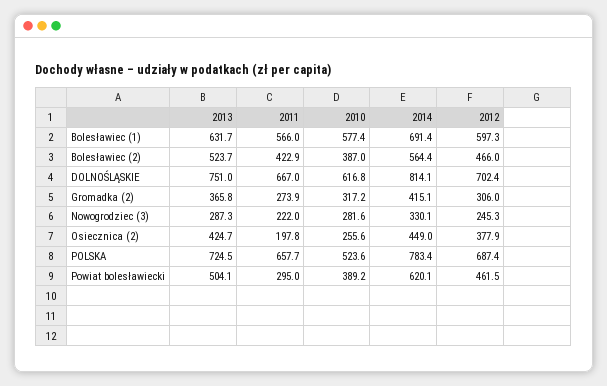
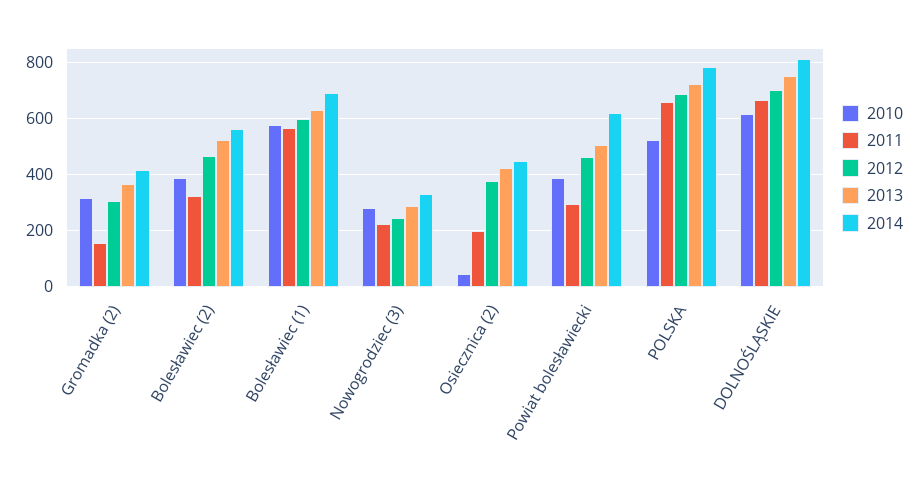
  {
    "2013": {
      "Bolesławiec (1)": 631.7,
      "Bolesławiec (2)": 523.7,
      "DOLNOŚLĄSKIE": 751,
      "Gromadka (2)": 365.8,
      "Nowogrodziec (3)": 287.3,
      "Osiecznica (2)": 424.7,
      "POLSKA": 724.5,
      "Powiat bolesławiecki": 504.1
    },
    "2011": {
      "Bolesławiec (1)": 566,
-     "Bolesławiec (2)": 422.9,
+     "Bolesławiec (2)": 325,
      "DOLNOŚLĄSKIE": 667,
-     "Gromadka (2)": 273.9,
+     "Gromadka (2)": 150,
      "Nowogrodziec (3)": 222,
      "Osiecznica (2)": 197.8,
      "POLSKA": 657.7,
      "Powiat bolesławiecki": 295
    },
    "2010": {
      "Bolesławiec (1)": 577.4,
      "Bolesławiec (2)": 387,
      "DOLNOŚLĄSKIE": 616.8,
      "Gromadka (2)": 317.2,
      "Nowogrodziec (3)": 281.6,
-     "Osiecznica (2)": 255.6,
+     "Osiecznica (2)": 50,
      "POLSKA": 523.6,
      "Powiat bolesławiecki": 389.2
    },
    "2014": {
      "Bolesławiec (1)": 691.4,
      "Bolesławiec (2)": 564.4,
      "DOLNOŚLĄSKIE": 814.1,
      "Gromadka (2)": 415.1,
      "Nowogrodziec (3)": 330.1,
      "Osiecznica (2)": 449,
      "POLSKA": 783.4,
      "Powiat bolesławiecki": 620.1
    },
    "2012": {
      "Bolesławiec (1)": 597.3,
      "Bolesławiec (2)": 466,
      "DOLNOŚLĄSKIE": 702.4,
      "Gromadka (2)": 306,
      "Nowogrodziec (3)": 245.3,
      "Osiecznica (2)": 377.9,
      "POLSKA": 687.4,
      "Powiat bolesławiecki": 461.5
    }
  }

